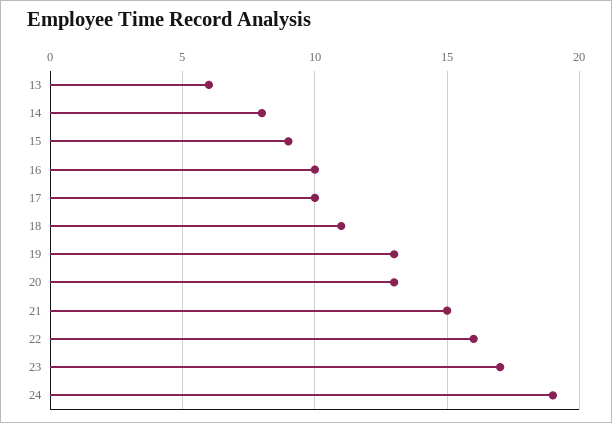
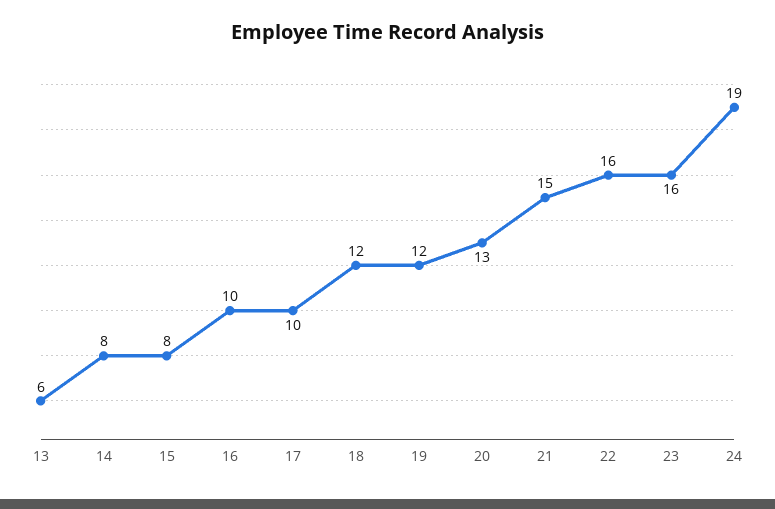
  {
    "13": 6,
    "14": 8,
-   "15": 9,
+   "15": 8,
    "16": 10,
    "17": 10,
-   "18": 11,
+   "18": 12,
-   "19": 13,
+   "19": 12,
    "20": 13,
    "21": 15,
    "22": 16,
-   "23": 17,
+   "23": 16,
    "24": 19
  }

